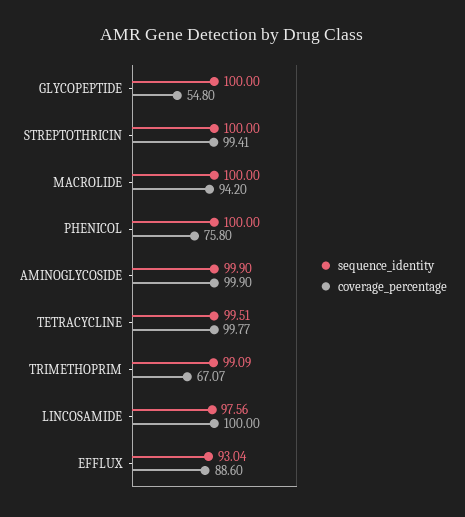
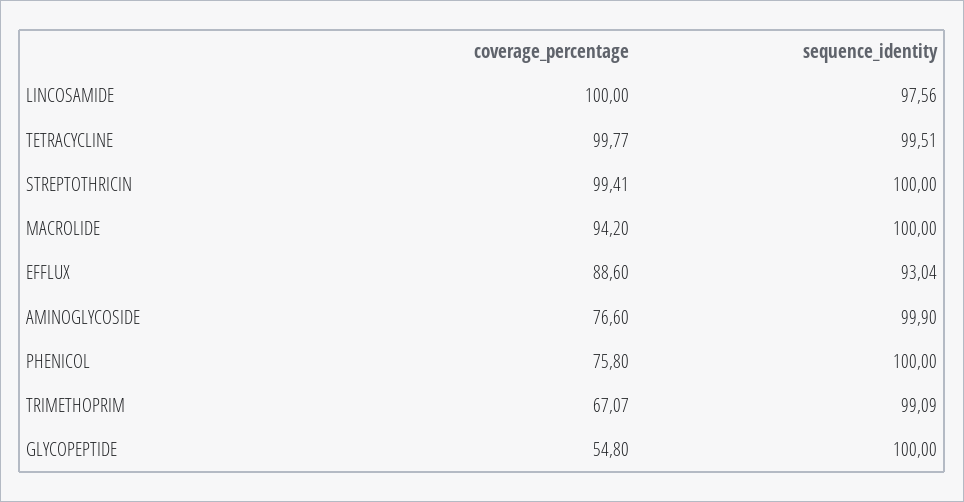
  {
    "sequence_identity": {
      "GLYCOPEPTIDE": 100,
      "STREPTOTHRICIN": 100,
      "MACROLIDE": 100,
      "PHENICOL": 100,
      "AMINOGLYCOSIDE": 99.9,
      "TETRACYCLINE": 99.51,
      "TRIMETHOPRIM": 99.09,
      "LINCOSAMIDE": 97.56,
      "EFFLUX": 93.04
    },
    "coverage_percentage": {
      "GLYCOPEPTIDE": 54.8,
      "STREPTOTHRICIN": 99.41,
      "MACROLIDE": 94.2,
      "PHENICOL": 75.8,
-     "AMINOGLYCOSIDE": 99.9,
+     "AMINOGLYCOSIDE": 76.6,
      "TETRACYCLINE": 99.77,
      "TRIMETHOPRIM": 67.07,
      "LINCOSAMIDE": 100,
      "EFFLUX": 88.6
    }
  }

